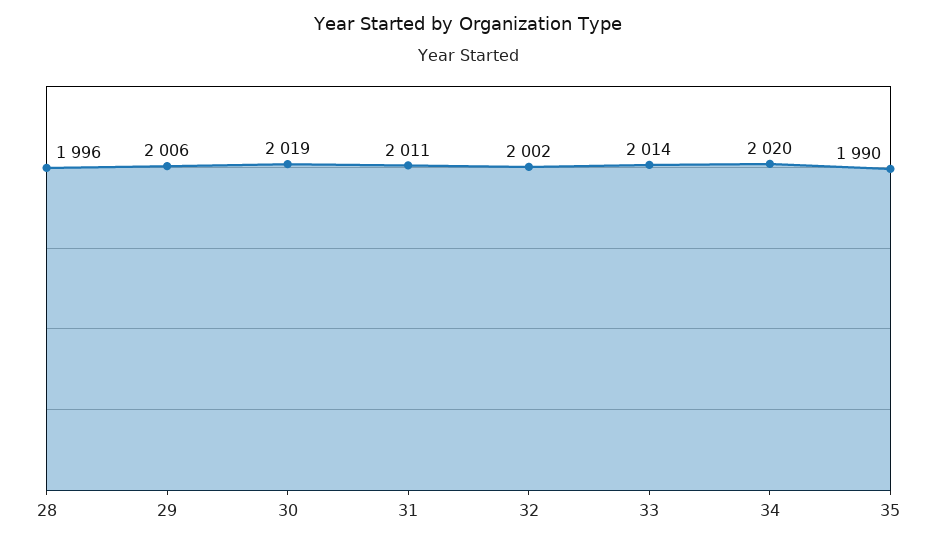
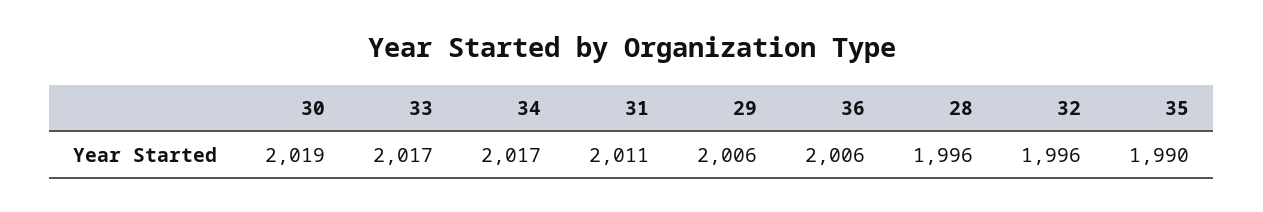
  {
    "28": 1996,
    "29": 2006,
    "30": 2019,
    "31": 2011,
-   "32": 2002,
+   "32": 1996,
-   "33": 2014,
+   "33": 2017,
-   "34": 2020,
+   "34": 2017,
-   "35": 1990
+   "35": 1990,
+   "36": 2006
  }

